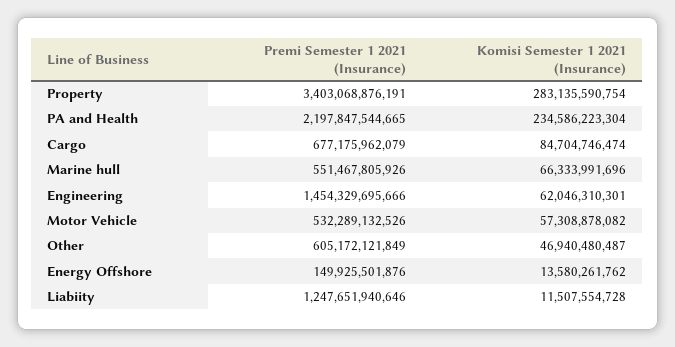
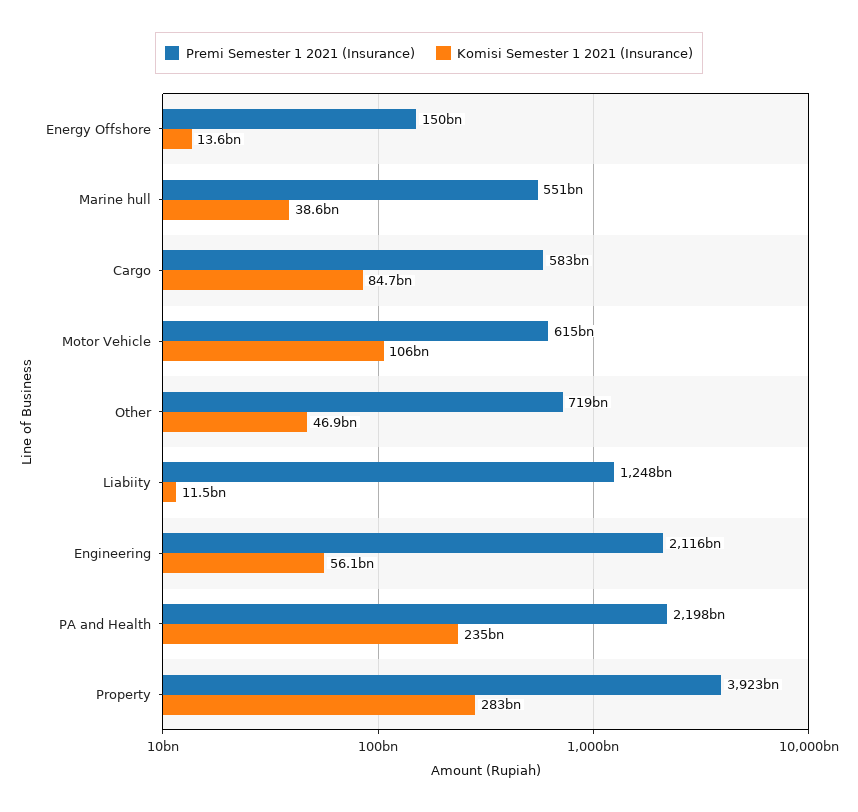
  {
    "Premi Semester 1 2021 (Insurance)": {
-     "Property": 3403068876191,
+     "Property": 3923000000000,
      "PA and Health": 2197847544665,
-     "Cargo": 677175962079,
+     "Cargo": 583000000000,
      "Marine hull": 551467805926,
-     "Engineering": 1454329695666,
+     "Engineering": 2116000000000,
-     "Motor Vehicle": 532289132526,
+     "Motor Vehicle": 615000000000,
-     "Other": 605172121849,
+     "Other": 719000000000,
      "Energy Offshore": 149925501876,
      "Liabiity": 1247651940646
    },
    "Komisi Semester 1 2021 (Insurance)": {
      "Property": 283135590754,
      "PA and Health": 234586223304,
      "Cargo": 84704746474,
-     "Marine hull": 66333991696,
+     "Marine hull": 38600000000,
-     "Engineering": 62046310301,
+     "Engineering": 56100000000,
-     "Motor Vehicle": 57308878082,
+     "Motor Vehicle": 106000000000,
      "Other": 46940480487,
      "Energy Offshore": 13580261762,
      "Liabiity": 11507554728
    }
  }

